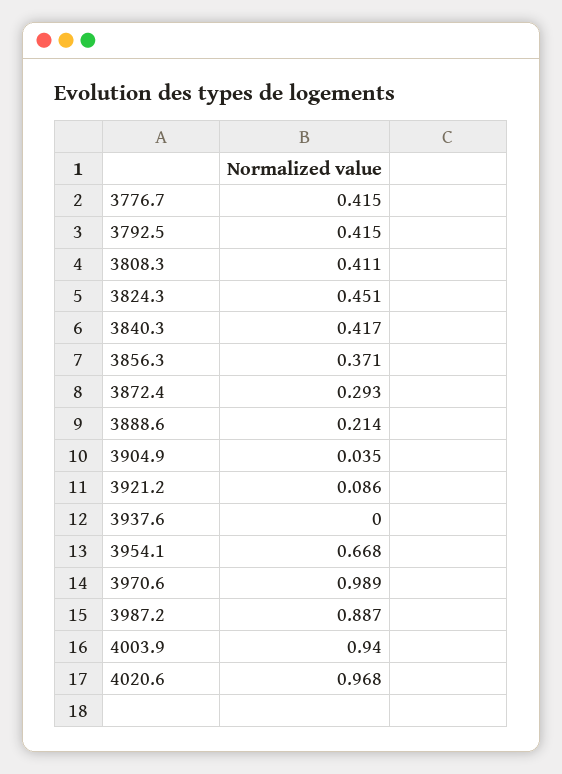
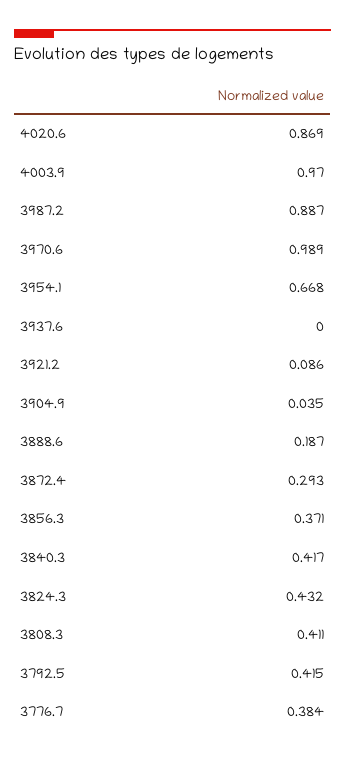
  {
-   "3776.7": 0.415,
+   "3776.7": 0.384,
    "3792.5": 0.415,
    "3808.3": 0.411,
-   "3824.3": 0.451,
+   "3824.3": 0.432,
    "3840.3": 0.417,
    "3856.3": 0.371,
    "3872.4": 0.293,
-   "3888.6": 0.214,
+   "3888.6": 0.187,
    "3904.9": 0.035,
    "3921.2": 0.086,
    "3937.6": 0,
    "3954.1": 0.668,
    "3970.6": 0.989,
    "3987.2": 0.887,
-   "4003.9": 0.94,
+   "4003.9": 0.97,
-   "4020.6": 0.968
+   "4020.6": 0.869
  }

